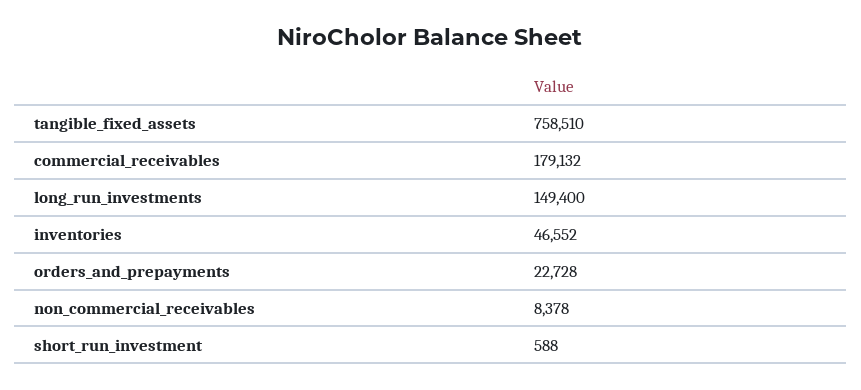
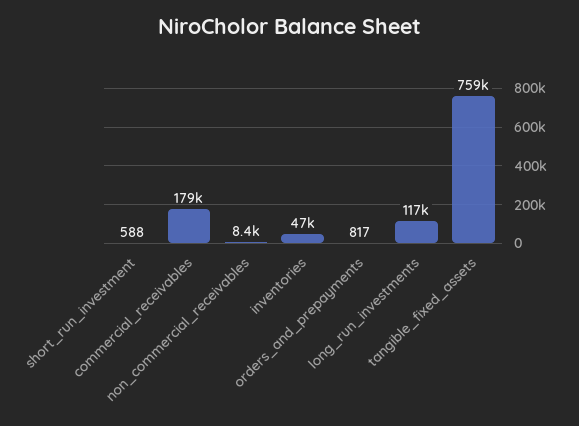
  {
    "tangible_fixed_assets": 758510,
    "commercial_receivables": 179132,
-   "long_run_investments": 149400,
+   "long_run_investments": 117000,
    "inventories": 46552,
-   "orders_and_prepayments": 22728,
+   "orders_and_prepayments": 817,
    "non_commercial_receivables": 8378,
    "short_run_investment": 588
  }

